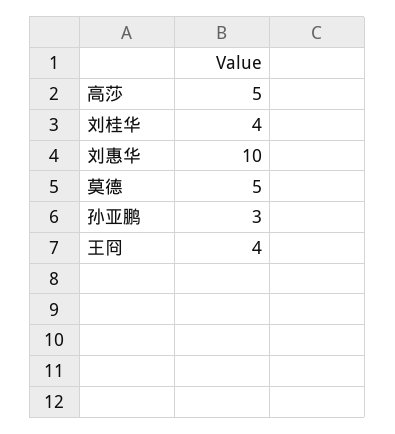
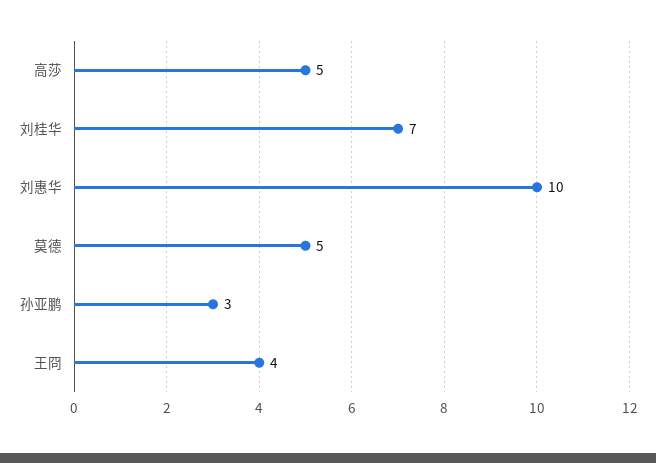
  {
    "高莎": 5,
-   "刘桂华": 4,
+   "刘桂华": 7,
    "刘惠华": 10,
    "莫德": 5,
    "孙亚鹏": 3,
    "王冏": 4
  }

